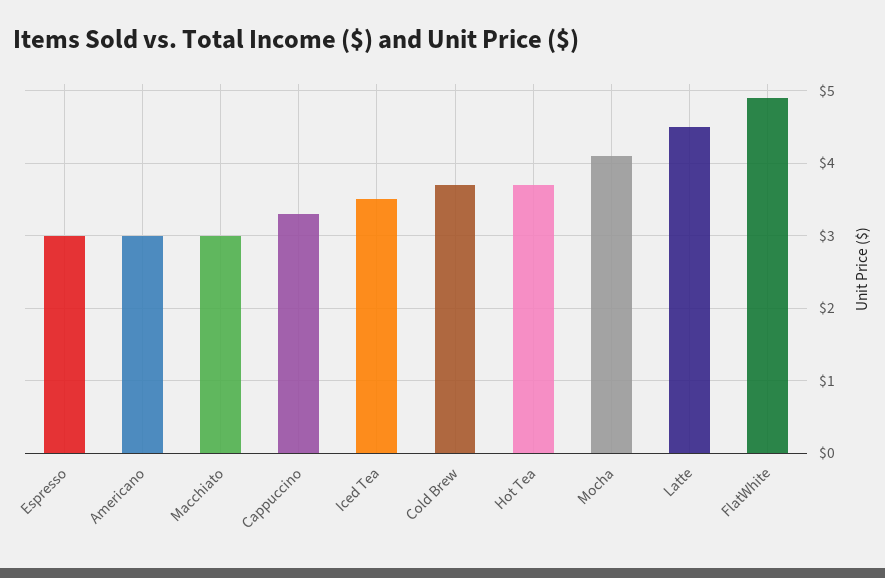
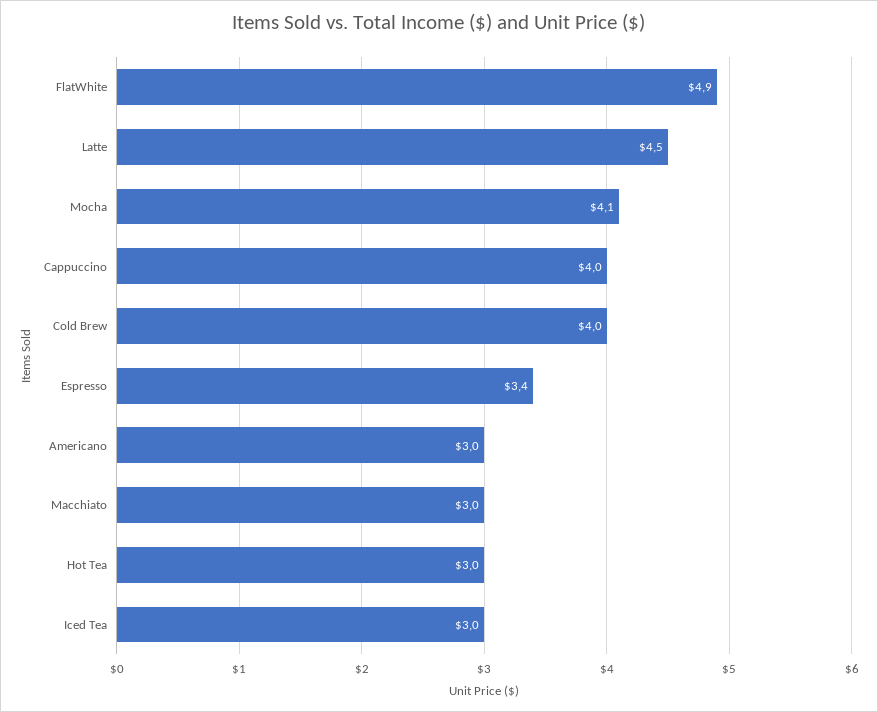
  {
-   "Espresso": 3,
+   "Espresso": 3.4,
    "Americano": 3,
    "Macchiato": 3,
-   "Cappuccino": 3.3,
+   "Cappuccino": 4,
-   "Iced Tea": 3.5,
+   "Iced Tea": 3,
-   "Cold Brew": 3.7,
+   "Cold Brew": 4,
-   "Hot Tea": 3.7,
+   "Hot Tea": 3,
    "Mocha": 4.1,
    "Latte": 4.5,
    "FlatWhite": 4.9
  }

